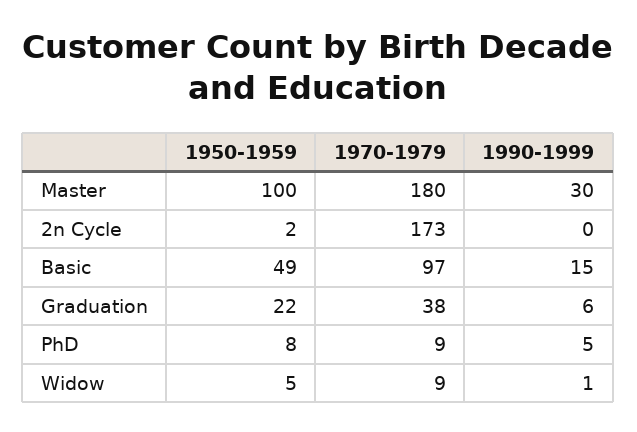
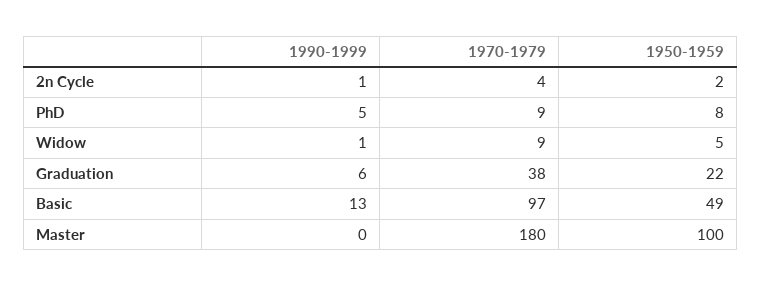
  {
    "1950-1959": {
      "Master": 100,
      "2n Cycle": 2,
      "Basic": 49,
      "Graduation": 22,
      "PhD": 8,
      "Widow": 5
    },
    "1970-1979": {
      "Master": 180,
-     "2n Cycle": 173,
+     "2n Cycle": 4,
      "Basic": 97,
      "Graduation": 38,
      "PhD": 9,
      "Widow": 9
    },
    "1990-1999": {
-     "Master": 30,
+     "Master": 0,
-     "2n Cycle": 0,
+     "2n Cycle": 1,
-     "Basic": 15,
+     "Basic": 13,
      "Graduation": 6,
      "PhD": 5,
      "Widow": 1
    }
  }

